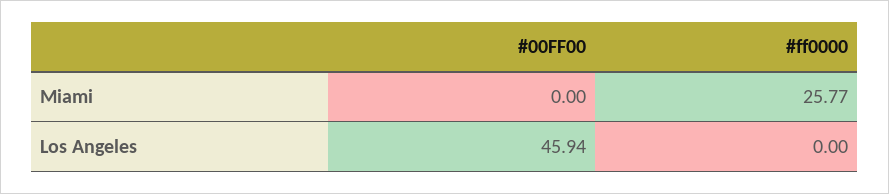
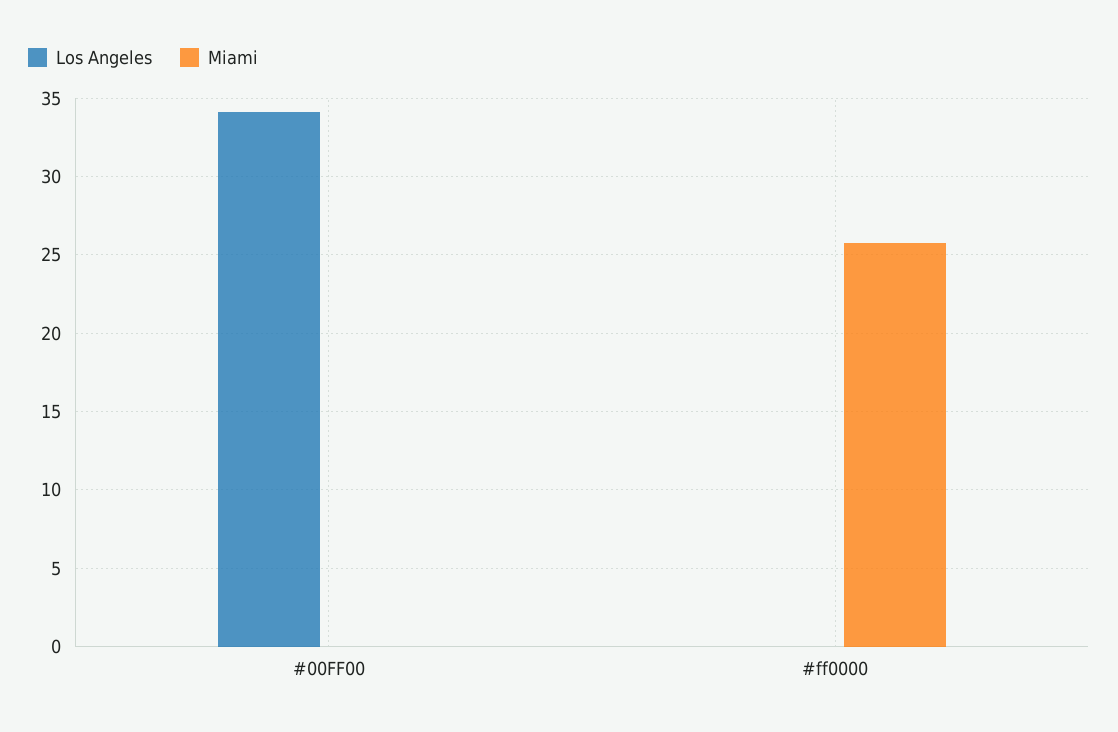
  {
    "Miami": {
      "#00FF00": 0,
      "#ff0000": 25.77
    },
    "Los Angeles": {
-     "#00FF00": 45.94,
+     "#00FF00": 34,
      "#ff0000": 0
    }
  }

